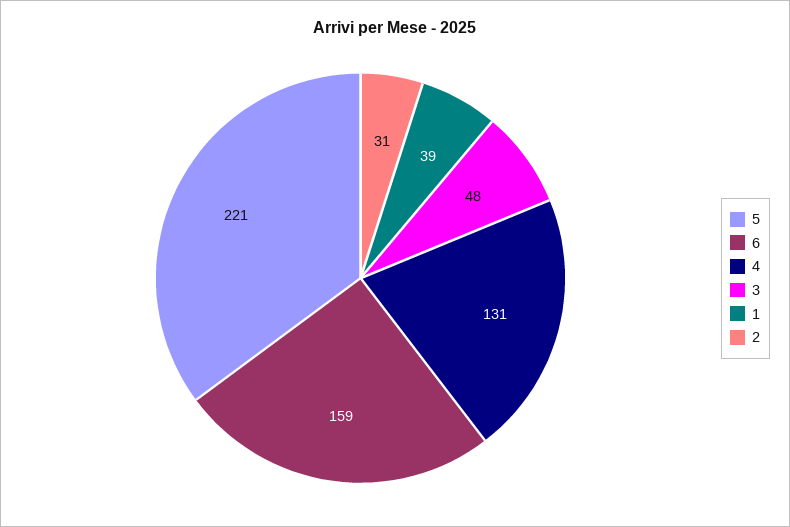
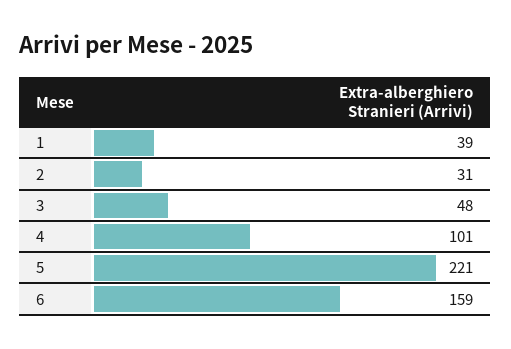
  {
    "5": 221,
    "6": 159,
-   "4": 131,
+   "4": 101,
    "3": 48,
    "1": 39,
    "2": 31
  }

